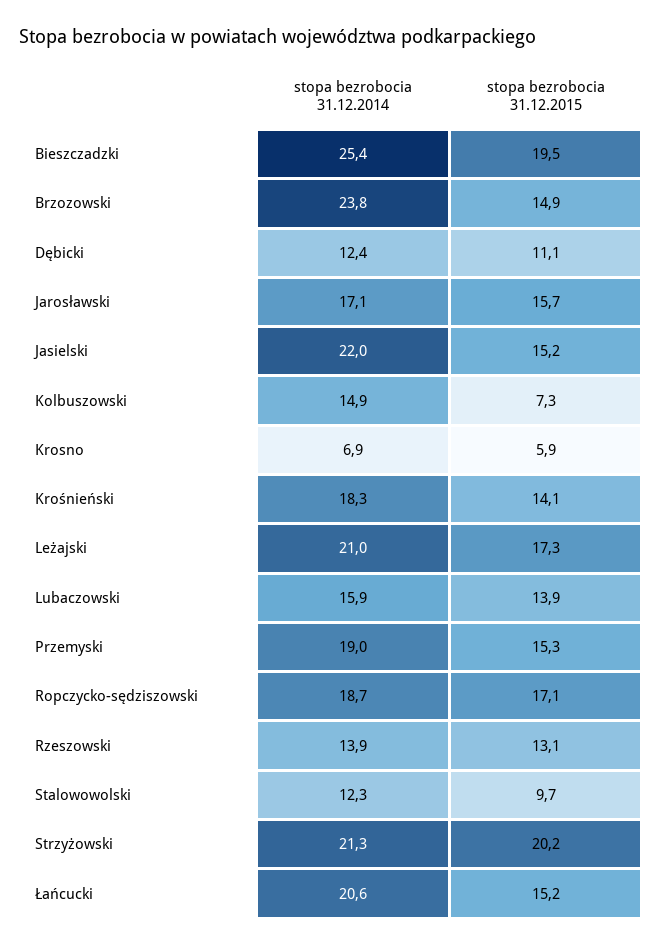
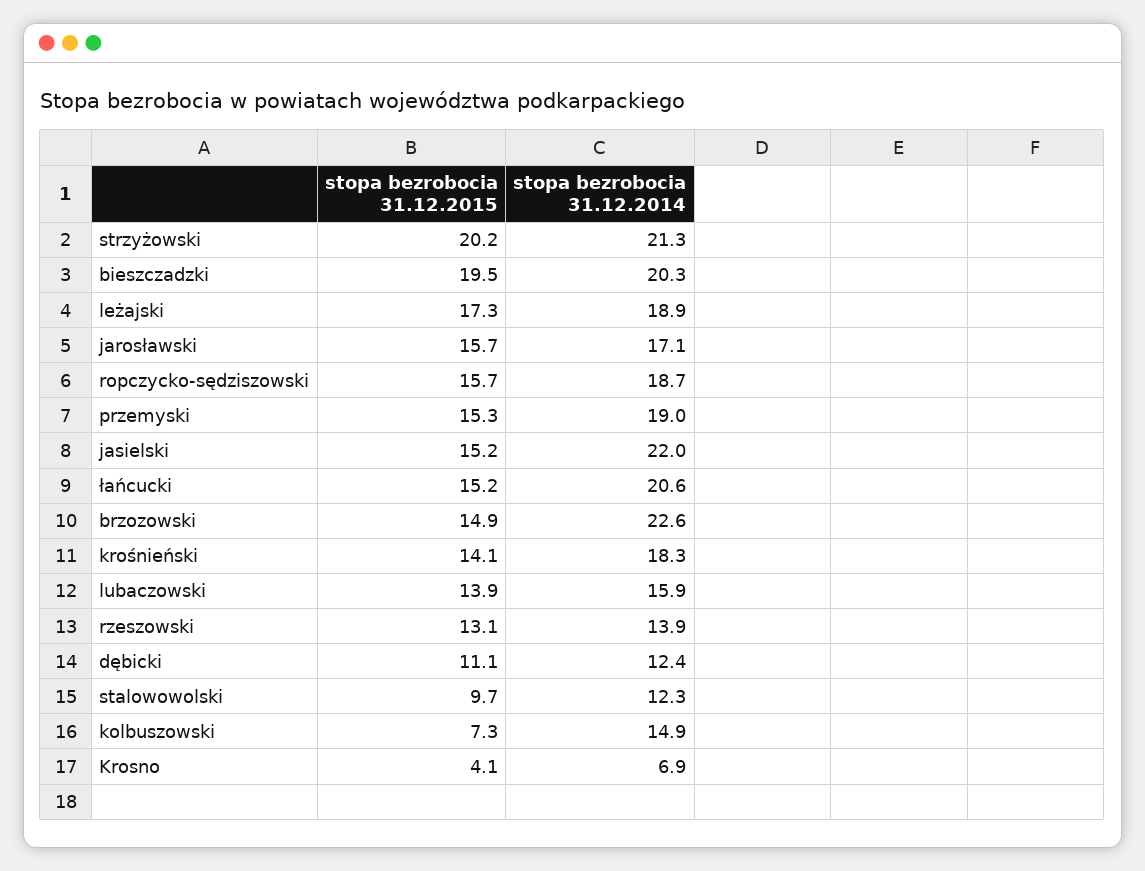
  {
    "stopa bezrobocia 31.12.2014": {
-     "Bieszczadzki": 25.4,
+     "Bieszczadzki": 20.3,
-     "Brzozowski": 23.8,
+     "Brzozowski": 22.6,
      "Dębicki": 12.4,
      "Jarosławski": 17.1,
      "Jasielski": 22,
      "Kolbuszowski": 14.9,
      "Krosno": 6.9,
      "Krośnieński": 18.3,
-     "Leżajski": 21,
+     "Leżajski": 18.9,
      "Lubaczowski": 15.9,
      "Przemyski": 19,
      "Ropczycko-sędziszowski": 18.7,
      "Rzeszowski": 13.9,
      "Stalowowolski": 12.3,
      "Strzyżowski": 21.3,
      "Łańcucki": 20.6
    },
    "stopa bezrobocia 31.12.2015": {
      "Bieszczadzki": 19.5,
      "Brzozowski": 14.9,
      "Dębicki": 11.1,
      "Jarosławski": 15.7,
      "Jasielski": 15.2,
      "Kolbuszowski": 7.3,
-     "Krosno": 5.9,
+     "Krosno": 4.1,
      "Krośnieński": 14.1,
      "Leżajski": 17.3,
      "Lubaczowski": 13.9,
      "Przemyski": 15.3,
-     "Ropczycko-sędziszowski": 17.1,
+     "Ropczycko-sędziszowski": 15.7,
      "Rzeszowski": 13.1,
      "Stalowowolski": 9.7,
      "Strzyżowski": 20.2,
      "Łańcucki": 15.2
    }
  }

